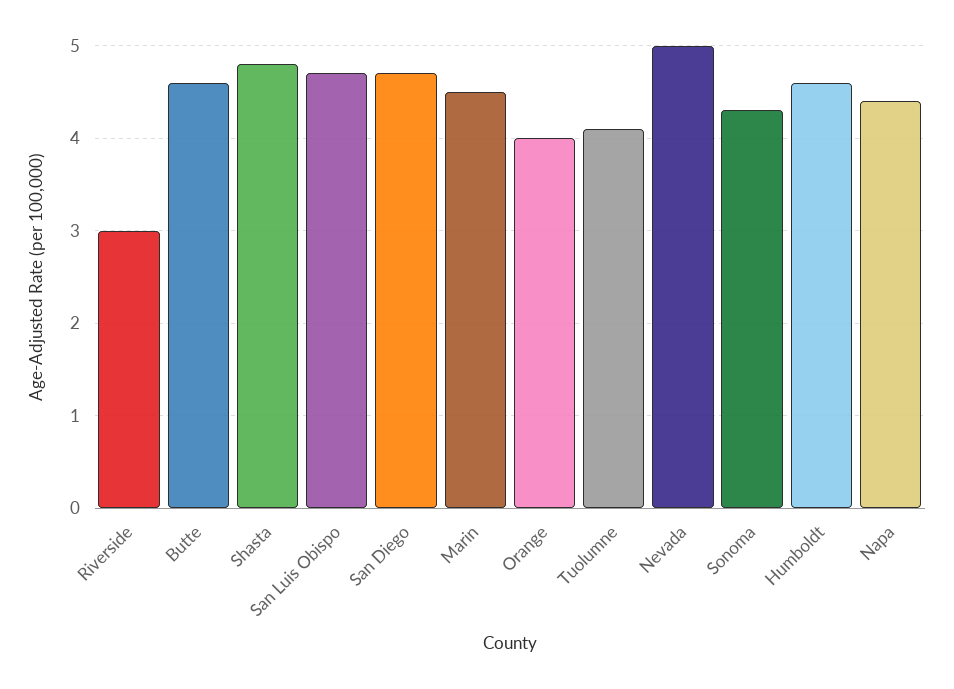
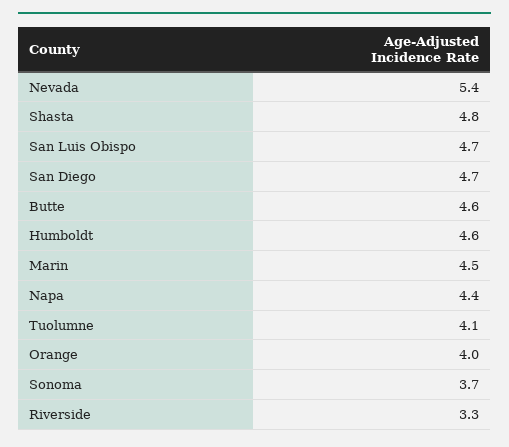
  {
-   "Riverside": 3,
+   "Riverside": 3.3,
    "Butte": 4.6,
    "Shasta": 4.8,
    "San Luis Obispo": 4.7,
    "San Diego": 4.7,
    "Marin": 4.5,
    "Orange": 4,
    "Tuolumne": 4.1,
-   "Nevada": 5,
+   "Nevada": 5.4,
-   "Sonoma": 4.3,
+   "Sonoma": 3.7,
    "Humboldt": 4.6,
    "Napa": 4.4
  }

